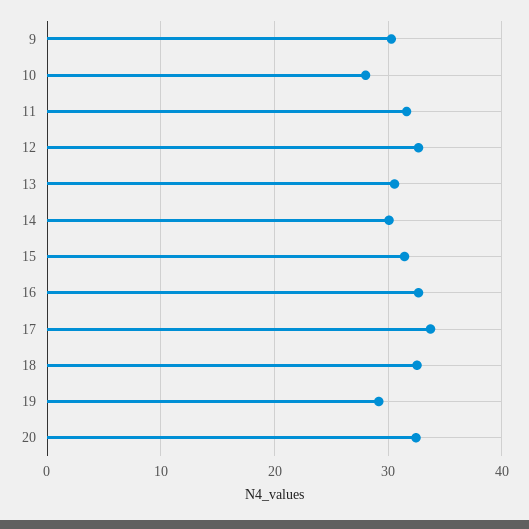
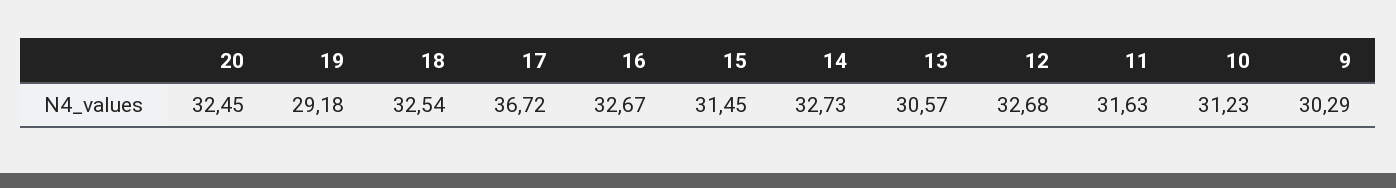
  {
    "9": 30.29,
-   "10": 28,
+   "10": 31.23,
    "11": 31.63,
    "12": 32.68,
    "13": 30.57,
-   "14": 30,
+   "14": 32.73,
    "15": 31.45,
    "16": 32.67,
-   "17": 34,
+   "17": 36.72,
    "18": 32.54,
    "19": 29.18,
    "20": 32.45
  }

